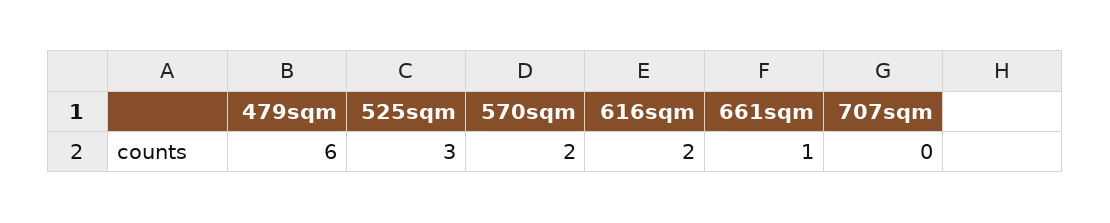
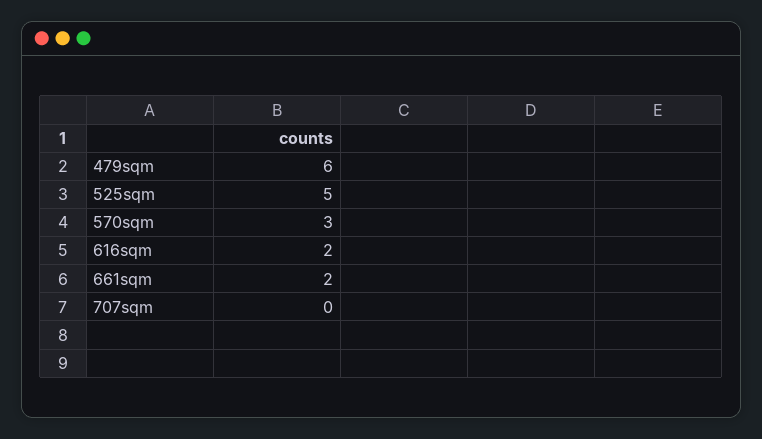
  {
    "479sqm": 6,
-   "525sqm": 3,
+   "525sqm": 5,
-   "570sqm": 2,
+   "570sqm": 3,
    "616sqm": 2,
-   "661sqm": 1,
+   "661sqm": 2,
    "707sqm": 0
  }

